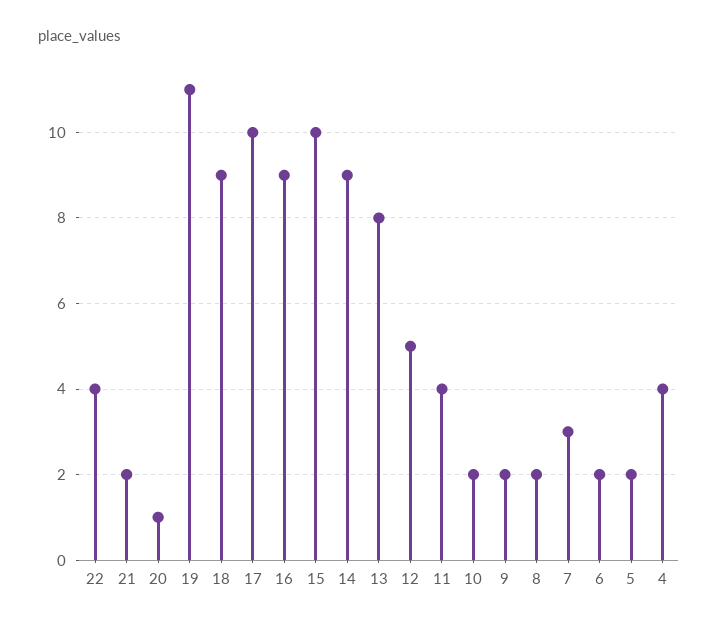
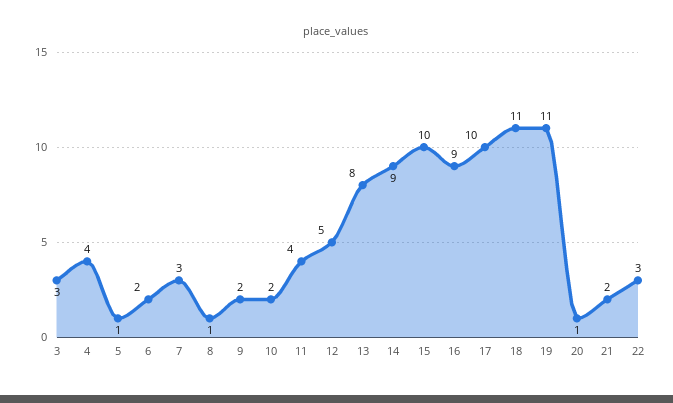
  {
-   "22": 4,
+   "22": 3,
    "21": 2,
    "20": 1,
    "19": 11,
-   "18": 9,
+   "18": 11,
    "17": 10,
    "16": 9,
    "15": 10,
    "14": 9,
    "13": 8,
    "12": 5,
    "11": 4,
    "10": 2,
    "9": 2,
-   "8": 2,
+   "8": 1,
    "7": 3,
    "6": 2,
-   "5": 2,
+   "5": 1,
-   "4": 4
+   "4": 4,
+   "3": 3
  }

